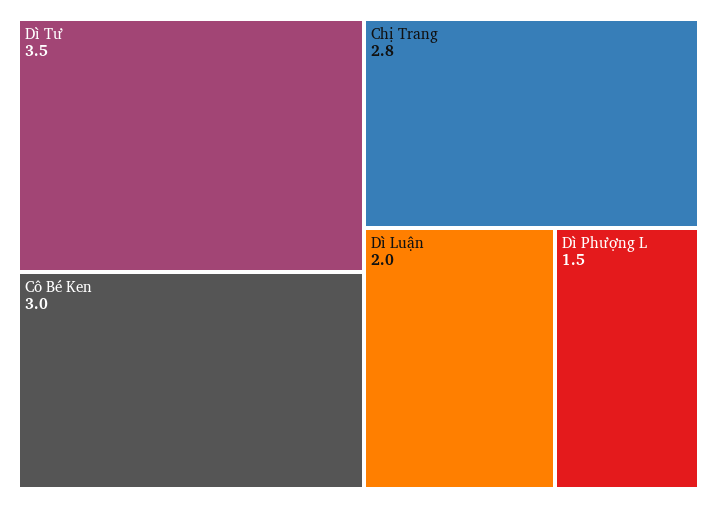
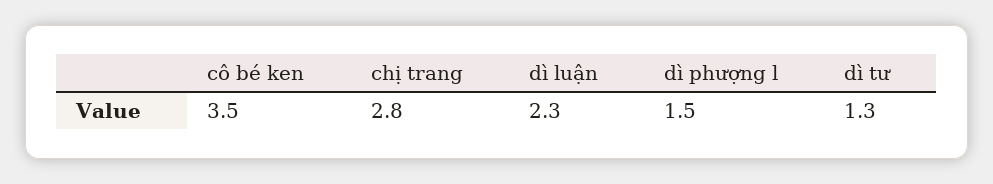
  {
-   "Dì Tư": 3.5,
+   "Dì Tư": 1.3,
-   "Cô Bé Ken": 3,
+   "Cô Bé Ken": 3.5,
    "Chị Trang": 2.8,
-   "Dì Luận": 2,
+   "Dì Luận": 2.3,
    "Dì Phượng L": 1.5
  }

